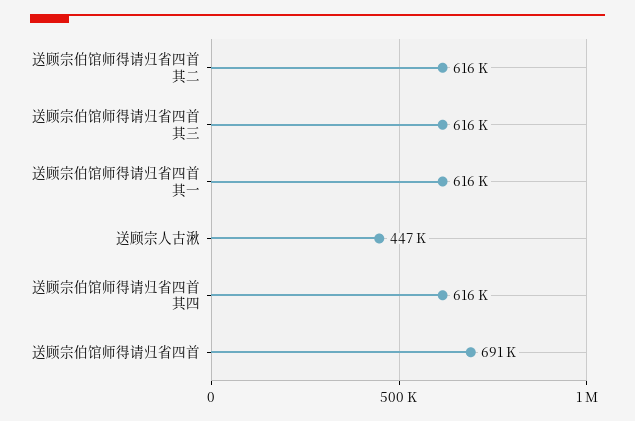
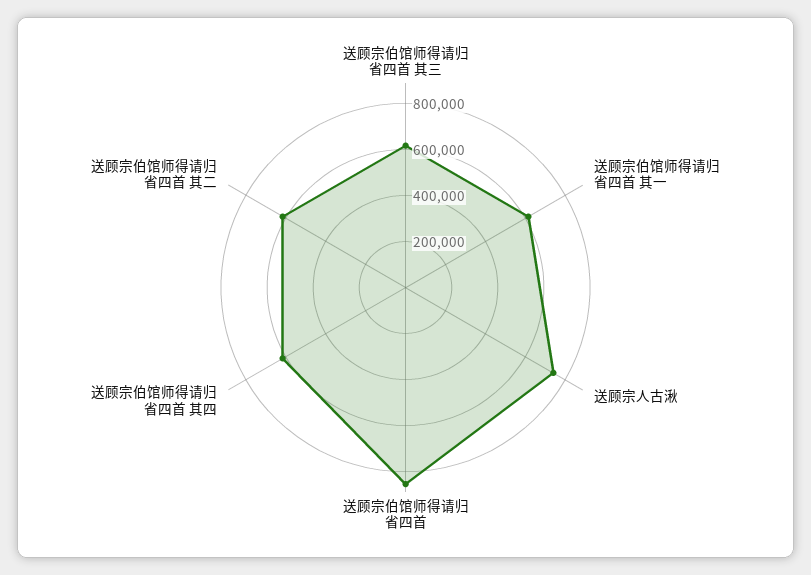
  {
    "送顾宗伯馆师得请归省四首 其二": 616000,
    "送顾宗伯馆师得请归省四首 其三": 616000,
    "送顾宗伯馆师得请归省四首 其一": 616000,
-   "送顾宗人古湫": 447000,
+   "送顾宗人古湫": 750000,
    "送顾宗伯馆师得请归省四首 其四": 616000,
-   "送顾宗伯馆师得请归省四首": 691000
+   "送顾宗伯馆师得请归省四首": 850000
  }

